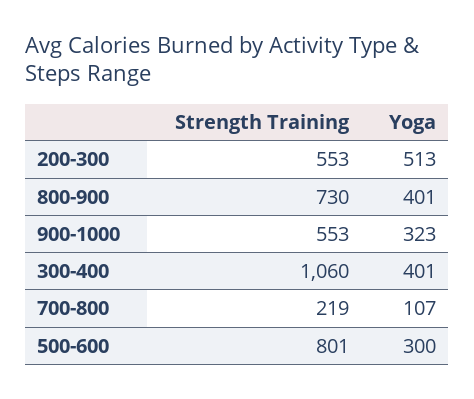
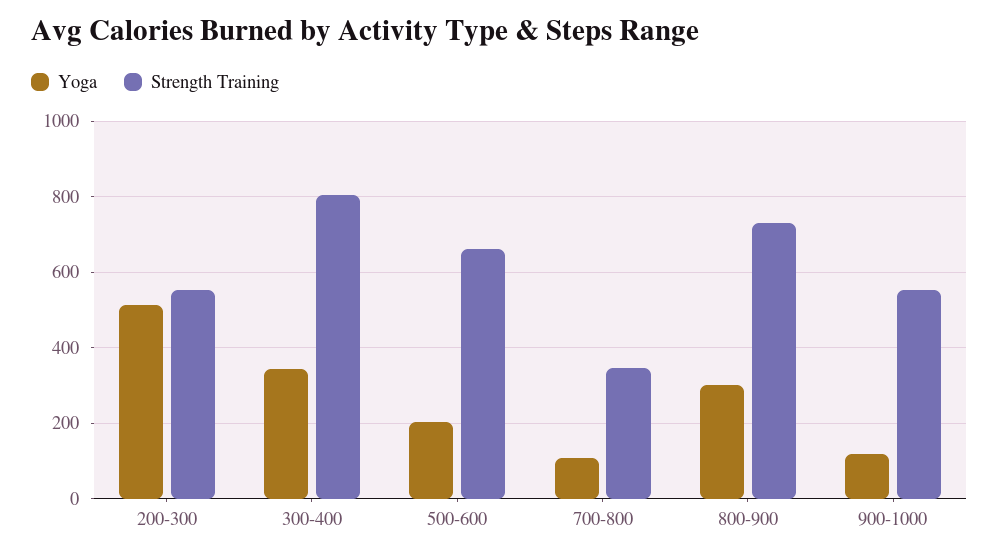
  {
    "Strength Training": {
      "200-300": 553,
      "800-900": 730,
      "900-1000": 553,
-     "300-400": 1060,
+     "300-400": 800,
-     "700-800": 219,
+     "700-800": 340,
-     "500-600": 801
+     "500-600": 660
    },
    "Yoga": {
      "200-300": 513,
-     "800-900": 401,
+     "800-900": 300,
-     "900-1000": 323,
+     "900-1000": 120,
-     "300-400": 401,
+     "300-400": 340,
      "700-800": 107,
-     "500-600": 300
+     "500-600": 200
    }
  }

